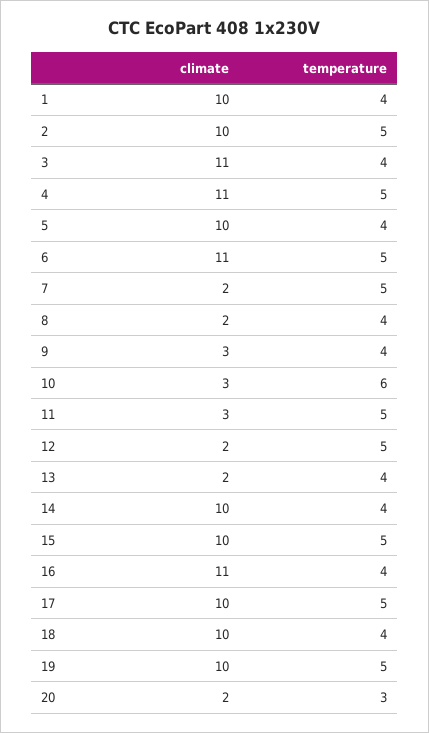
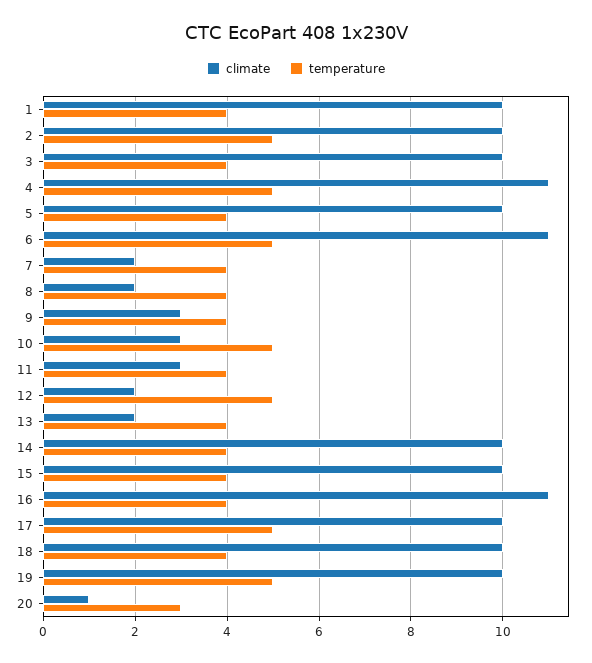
  {
    "climate": {
      "1": 10,
      "2": 10,
-     "3": 11,
+     "3": 10,
      "4": 11,
      "5": 10,
      "6": 11,
      "7": 2,
      "8": 2,
      "9": 3,
      "10": 3,
      "11": 3,
      "12": 2,
      "13": 2,
      "14": 10,
      "15": 10,
      "16": 11,
      "17": 10,
      "18": 10,
      "19": 10,
-     "20": 2
+     "20": 1
    },
    "temperature": {
      "1": 4,
      "2": 5,
      "3": 4,
      "4": 5,
      "5": 4,
      "6": 5,
-     "7": 5,
+     "7": 4,
      "8": 4,
      "9": 4,
-     "10": 6,
+     "10": 5,
-     "11": 5,
+     "11": 4,
      "12": 5,
      "13": 4,
      "14": 4,
-     "15": 5,
+     "15": 4,
      "16": 4,
      "17": 5,
      "18": 4,
      "19": 5,
      "20": 3
    }
  }

